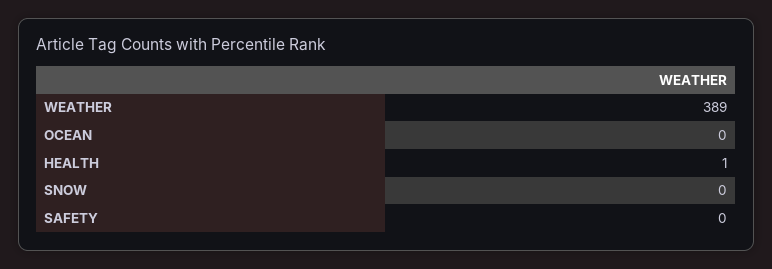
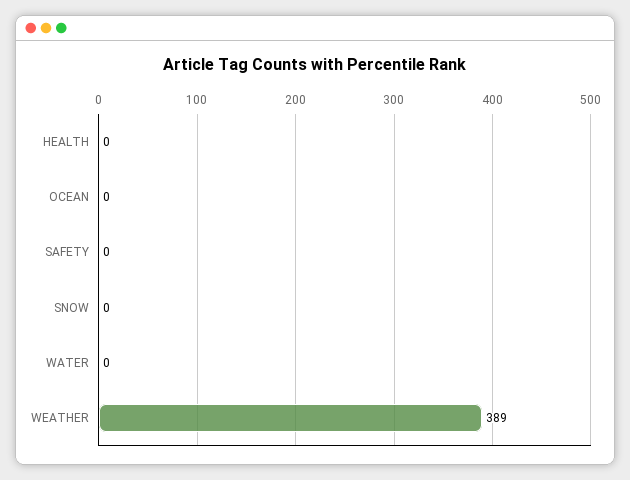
  {
    "WEATHER": 389,
    "OCEAN": 0,
-   "HEALTH": 1,
+   "HEALTH": 0,
    "SNOW": 0,
-   "SAFETY": 0
+   "SAFETY": 0,
+   "WATER": 0
  }

